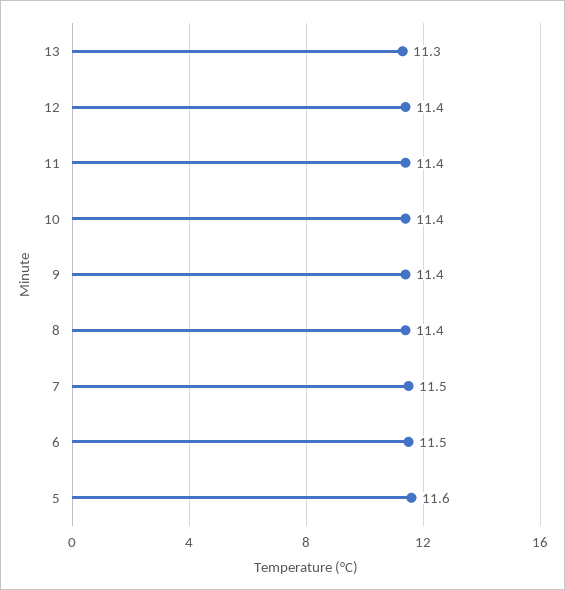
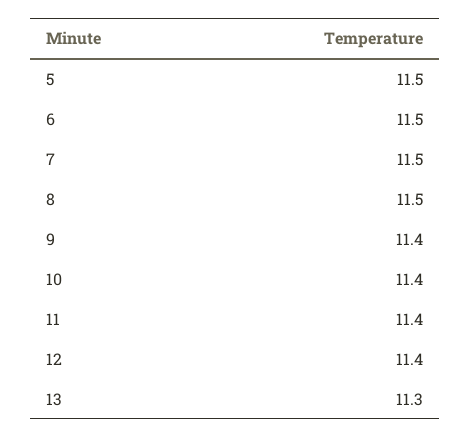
  {
    "13": 11.3,
    "12": 11.4,
    "11": 11.4,
    "10": 11.4,
    "9": 11.4,
-   "8": 11.4,
+   "8": 11.5,
    "7": 11.5,
    "6": 11.5,
-   "5": 11.6
+   "5": 11.5
  }

